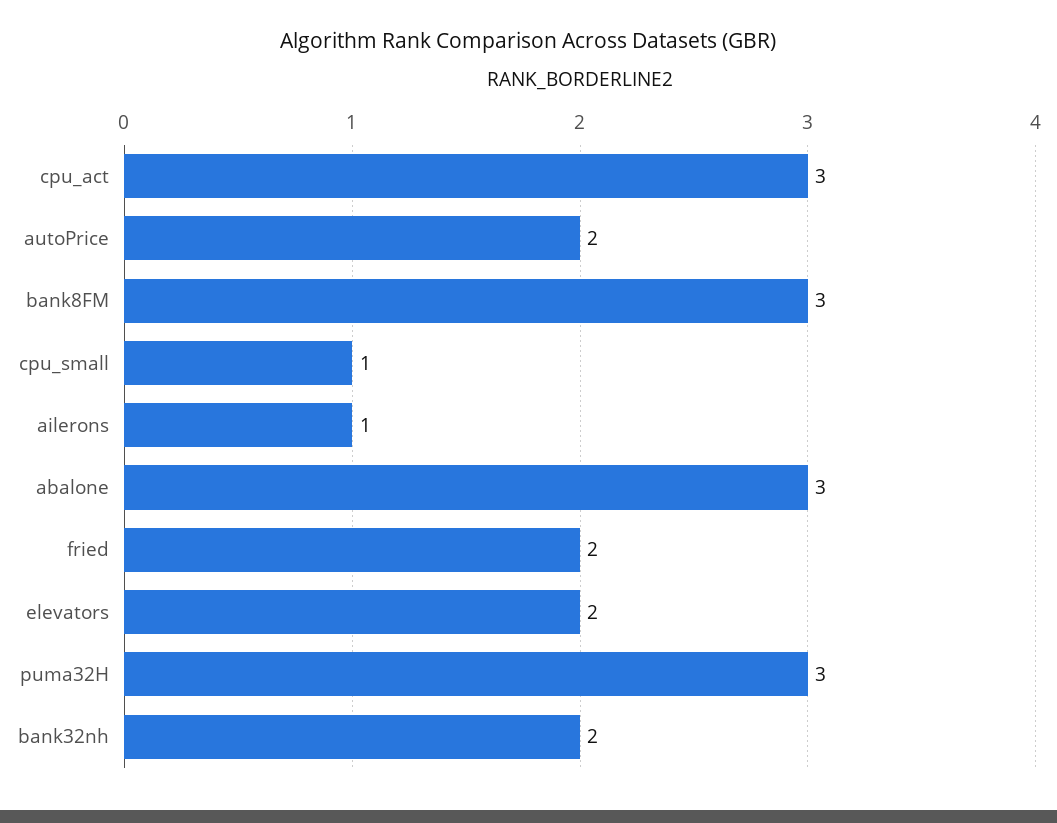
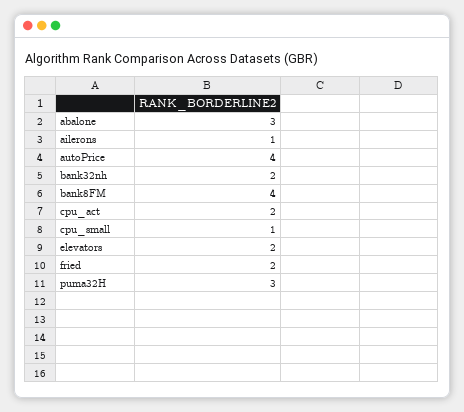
  {
-   "cpu_act": 3,
+   "cpu_act": 2,
-   "autoPrice": 2,
+   "autoPrice": 4,
-   "bank8FM": 3,
+   "bank8FM": 4,
    "cpu_small": 1,
    "ailerons": 1,
    "abalone": 3,
    "fried": 2,
    "elevators": 2,
    "puma32H": 3,
    "bank32nh": 2
  }

